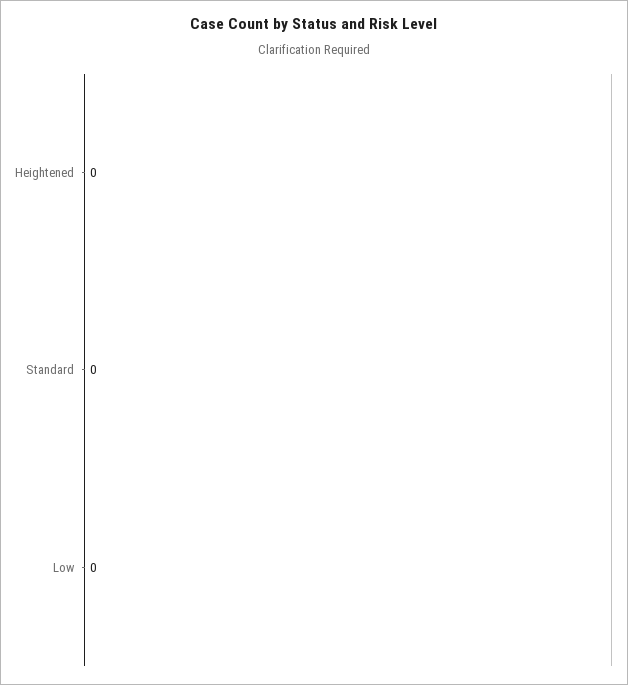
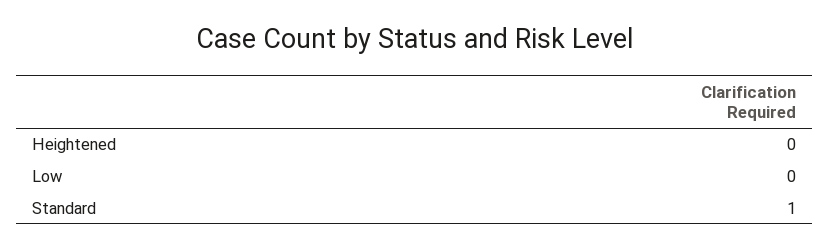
  {
    "Heightened": 0,
-   "Standard": 0,
+   "Standard": 1,
    "Low": 0
  }

